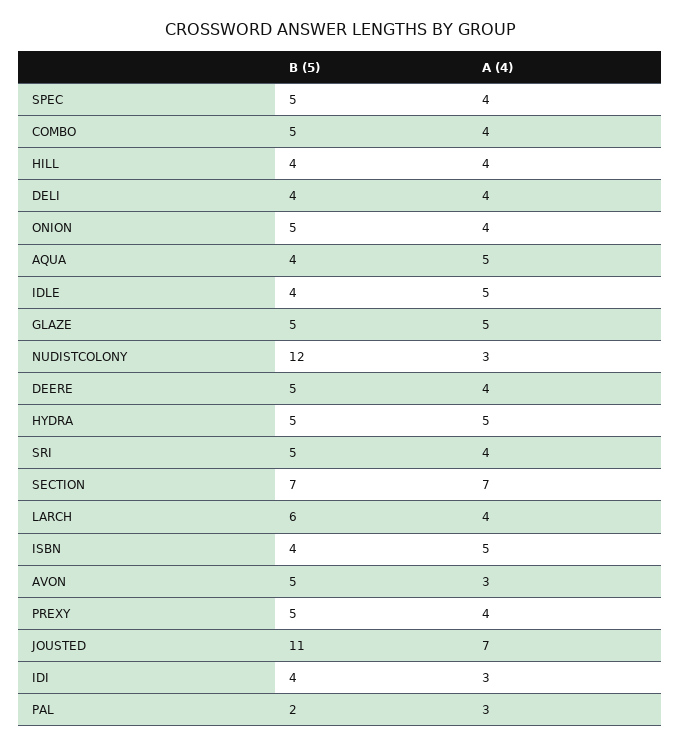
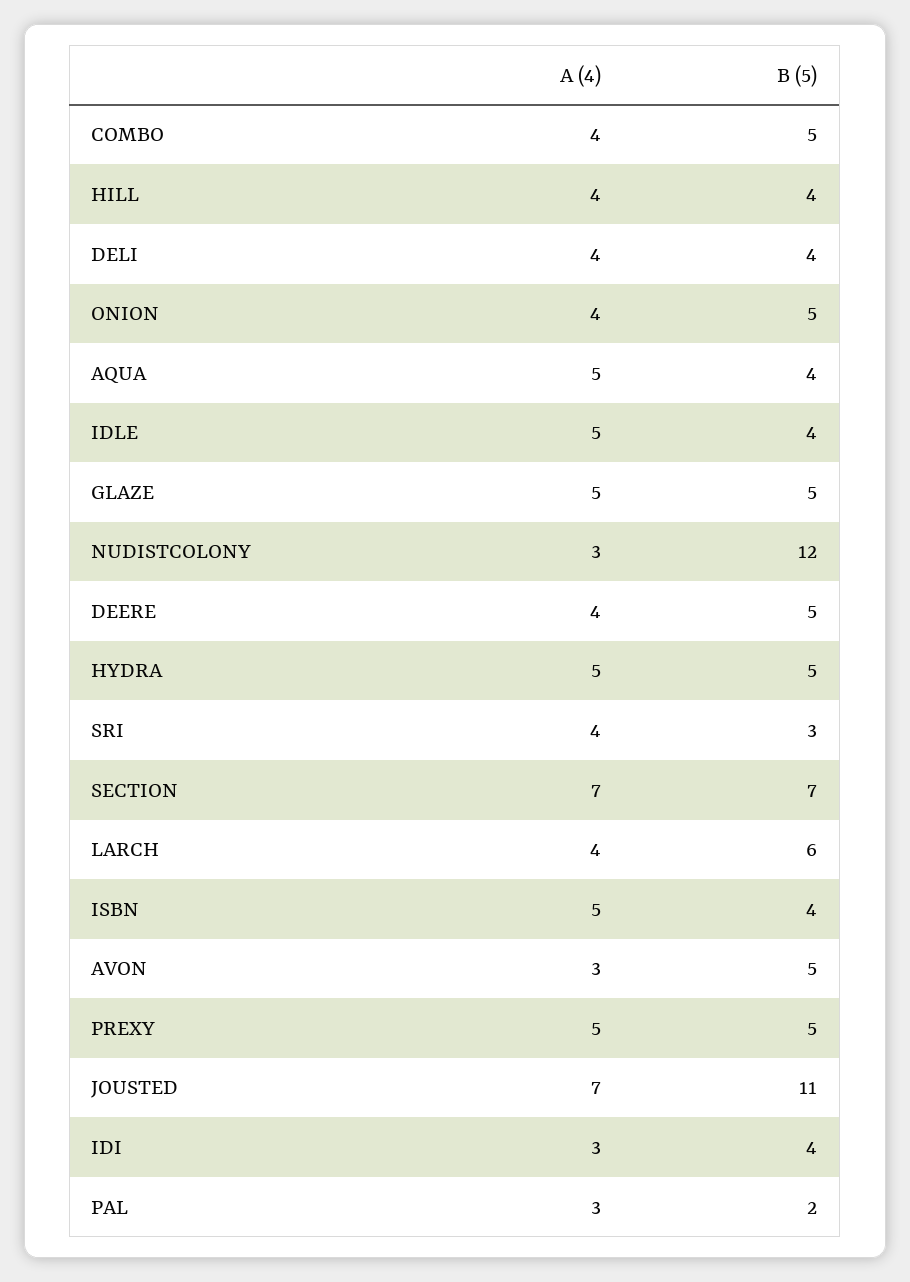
  {
    "B (5)": {
-     "SPEC": 5,
      "COMBO": 5,
      "HILL": 4,
      "DELI": 4,
      "ONION": 5,
      "AQUA": 4,
      "IDLE": 4,
      "GLAZE": 5,
      "NUDISTCOLONY": 12,
      "DEERE": 5,
      "HYDRA": 5,
-     "SRI": 5,
+     "SRI": 3,
      "SECTION": 7,
      "LARCH": 6,
      "ISBN": 4,
      "AVON": 5,
      "PREXY": 5,
      "JOUSTED": 11,
      "IDI": 4,
      "PAL": 2
    },
    "A (4)": {
-     "SPEC": 4,
      "COMBO": 4,
      "HILL": 4,
      "DELI": 4,
      "ONION": 4,
      "AQUA": 5,
      "IDLE": 5,
      "GLAZE": 5,
      "NUDISTCOLONY": 3,
      "DEERE": 4,
      "HYDRA": 5,
      "SRI": 4,
      "SECTION": 7,
      "LARCH": 4,
      "ISBN": 5,
      "AVON": 3,
-     "PREXY": 4,
+     "PREXY": 5,
      "JOUSTED": 7,
      "IDI": 3,
      "PAL": 3
    }
  }

